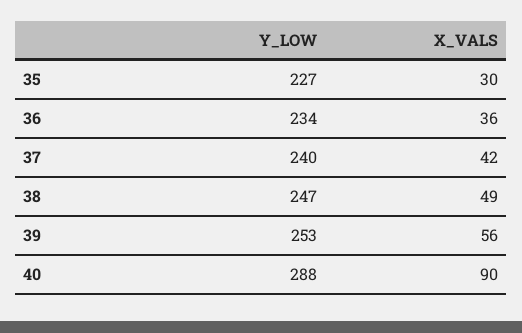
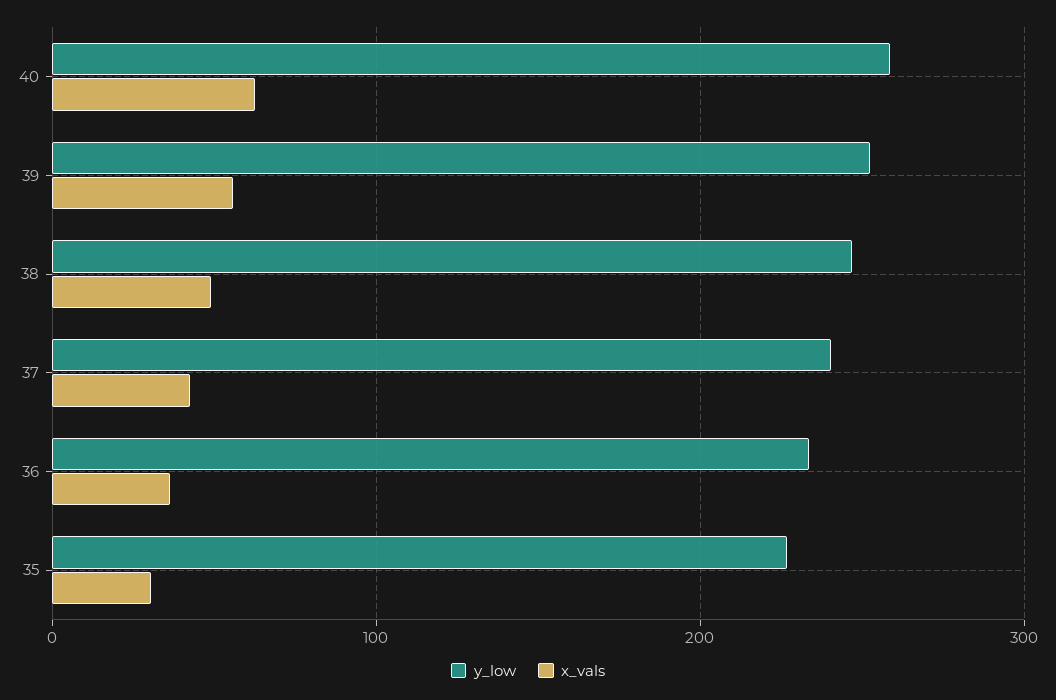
  {
    "Y_LOW": {
      "35": 227,
      "36": 234,
      "37": 240,
      "38": 247,
      "39": 253,
-     "40": 288
+     "40": 260
    },
    "X_VALS": {
      "35": 30,
      "36": 36,
      "37": 42,
      "38": 49,
      "39": 56,
-     "40": 90
+     "40": 60
    }
  }

